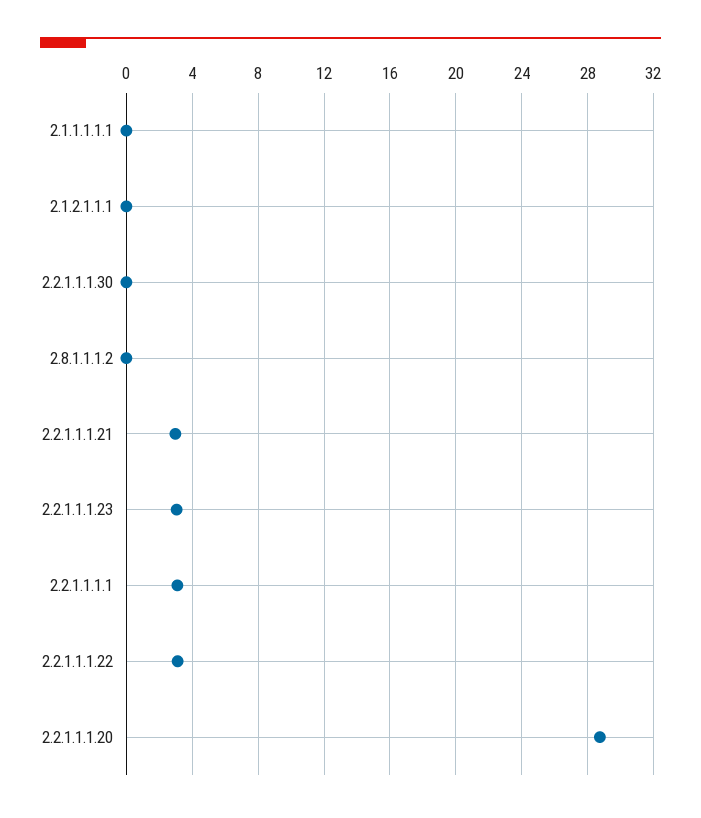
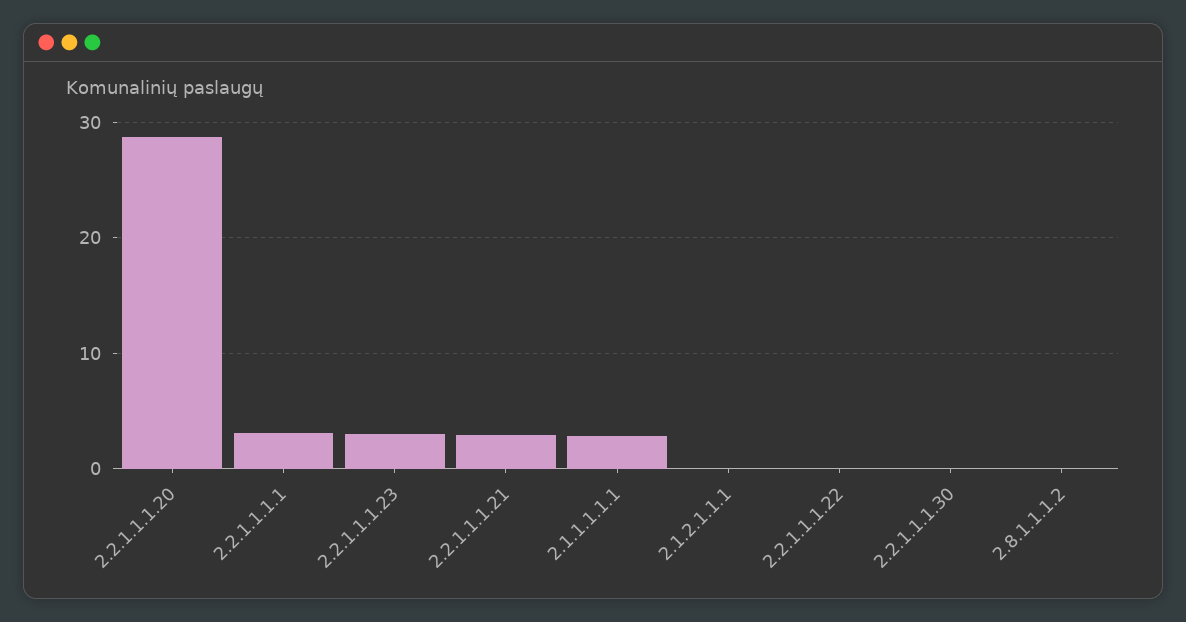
  {
-   "2.1.1.1.1.1": 0,
+   "2.1.1.1.1.1": 3,
    "2.1.2.1.1.1": 0,
    "2.2.1.1.1.30": 0,
    "2.8.1.1.1.2": 0,
    "2.2.1.1.1.21": 3,
    "2.2.1.1.1.23": 3,
    "2.2.1.1.1.1": 3,
-   "2.2.1.1.1.22": 3,
+   "2.2.1.1.1.22": 0,
    "2.2.1.1.1.20": 28.5
  }

